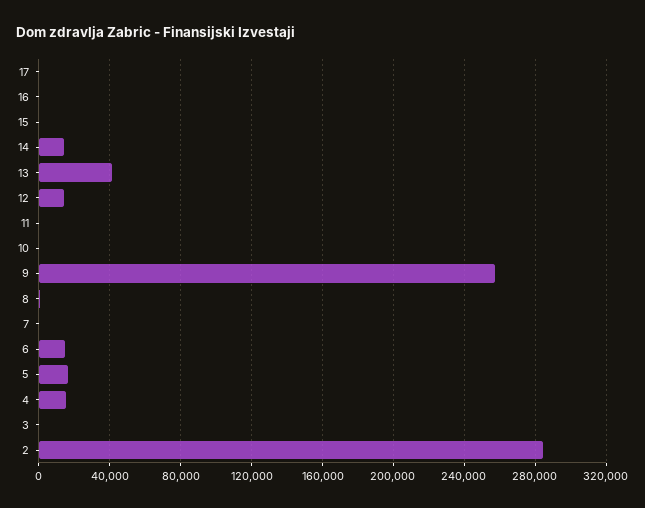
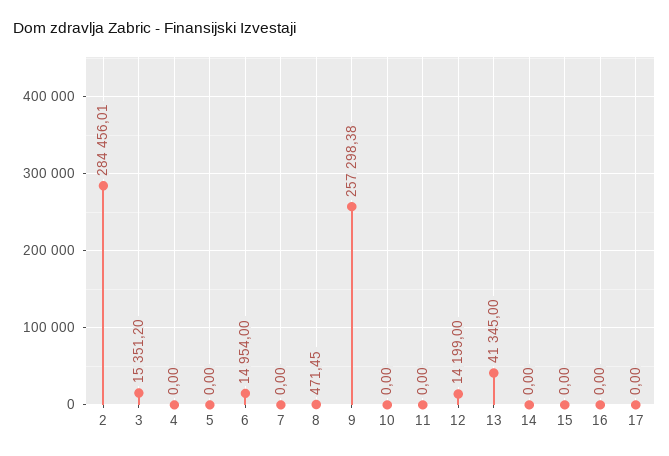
  {
    "17": 0,
    "16": 0,
    "15": 0,
-   "14": 15000,
+   "14": 0,
    "13": 41345,
    "12": 14199,
    "11": 0,
    "10": 0,
    "9": 257298.38,
    "8": 471.45,
    "7": 0,
    "6": 14954,
-   "5": 15000,
+   "5": 0,
-   "4": 15000,
+   "4": 0,
-   "3": 0,
+   "3": 15351.2,
    "2": 284456.01
  }

